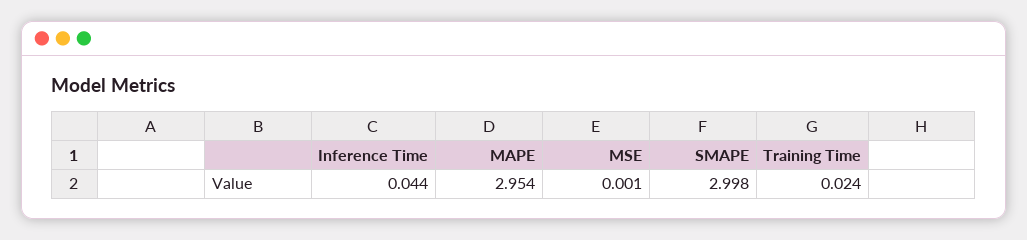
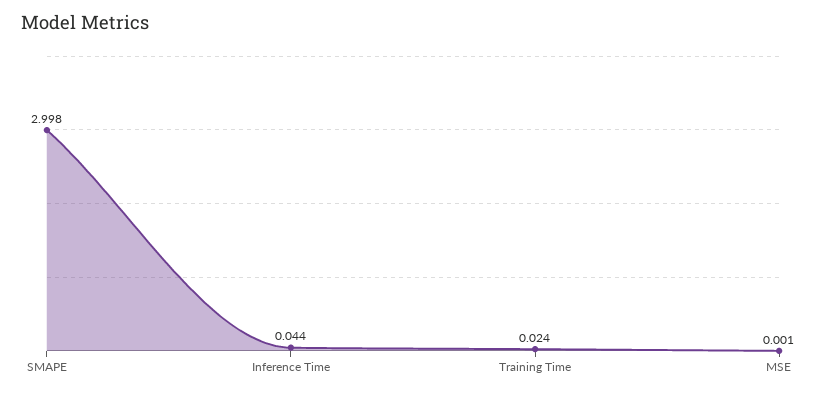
  {
    "Inference Time": 0.044,
-   "MAPE": 2.954,
    "MSE": 0.001,
    "SMAPE": 2.998,
    "Training Time": 0.024
  }

